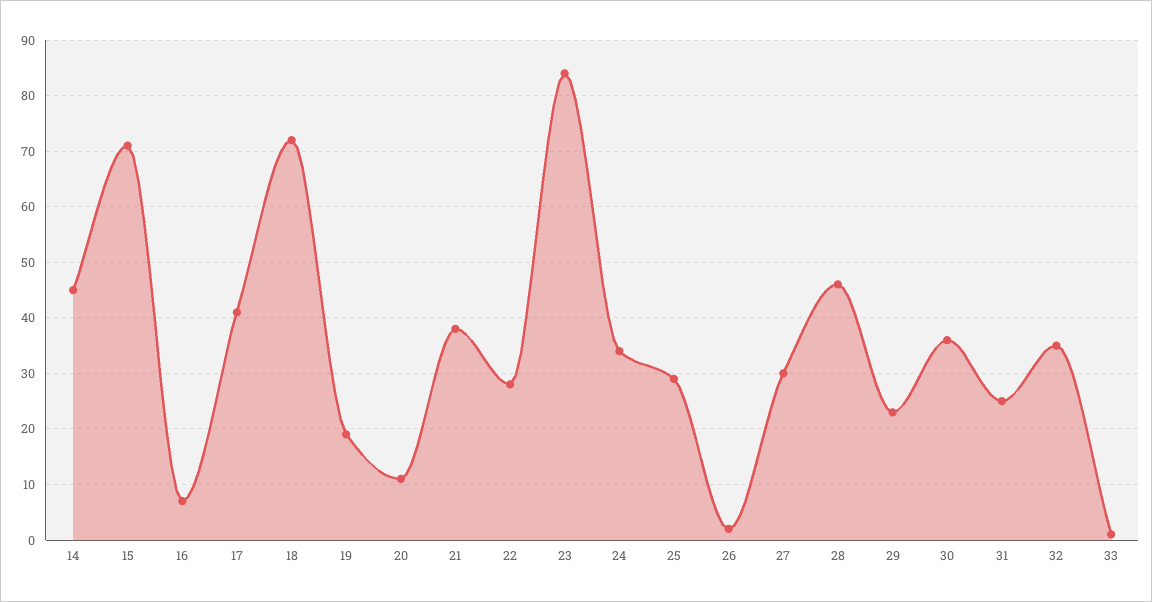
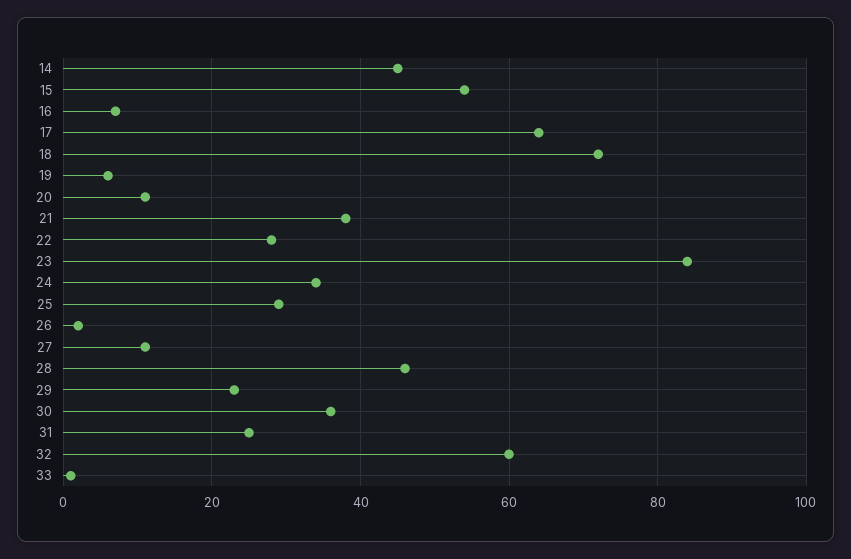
  {
    "14": 45,
-   "15": 70,
+   "15": 55,
    "16": 5,
-   "17": 40,
+   "17": 65,
    "18": 70,
-   "19": 20,
+   "19": 5,
    "20": 10,
    "21": 40,
    "22": 30,
    "23": 85,
    "24": 35,
    "25": 30,
    "26": 0,
-   "27": 30,
+   "27": 10,
    "28": 45,
    "29": 25,
    "30": 35,
    "31": 25,
-   "32": 35,
+   "32": 60,
    "33": 0
  }

